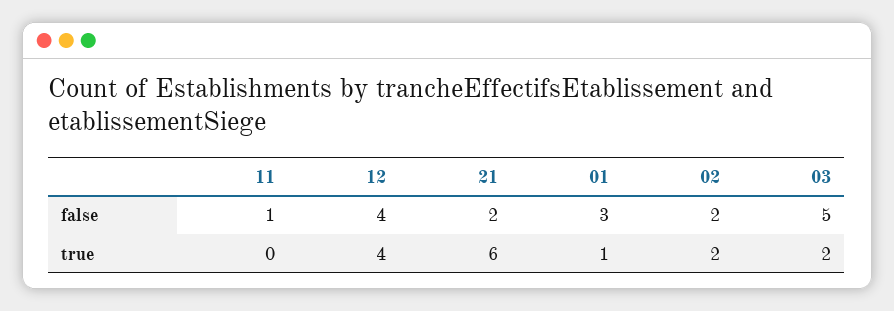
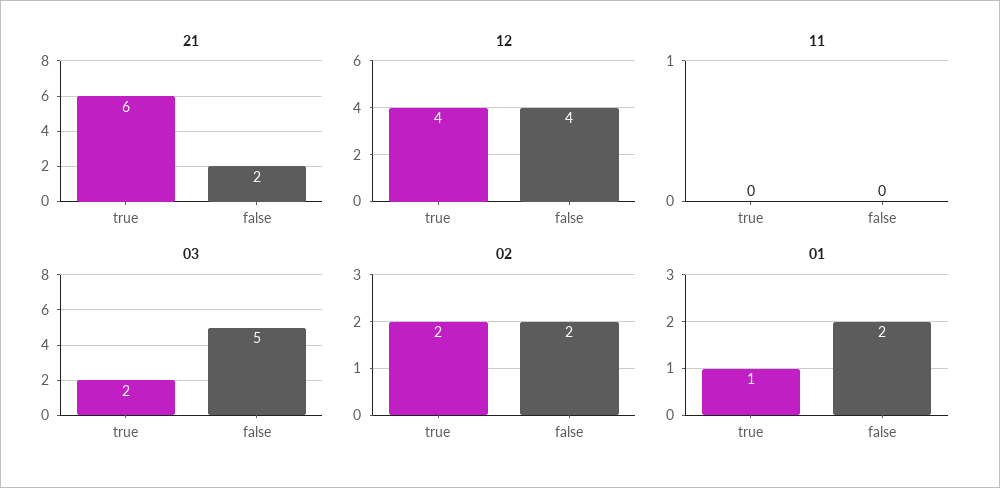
  {
    "11": {
-     "false": 1,
+     "false": 0,
      "true": 0
    },
    "12": {
      "false": 4,
      "true": 4
    },
    "21": {
      "false": 2,
      "true": 6
    },
    "01": {
-     "false": 3,
+     "false": 2,
      "true": 1
    },
    "02": {
      "false": 2,
      "true": 2
    },
    "03": {
      "false": 5,
      "true": 2
    }
  }

